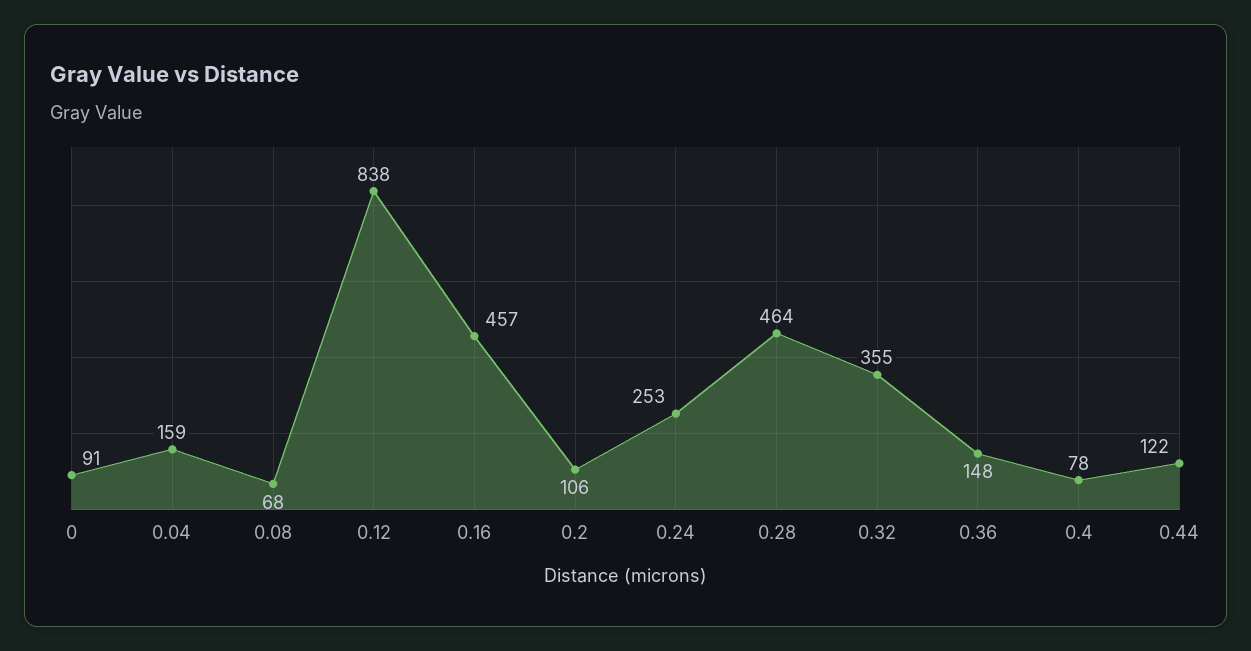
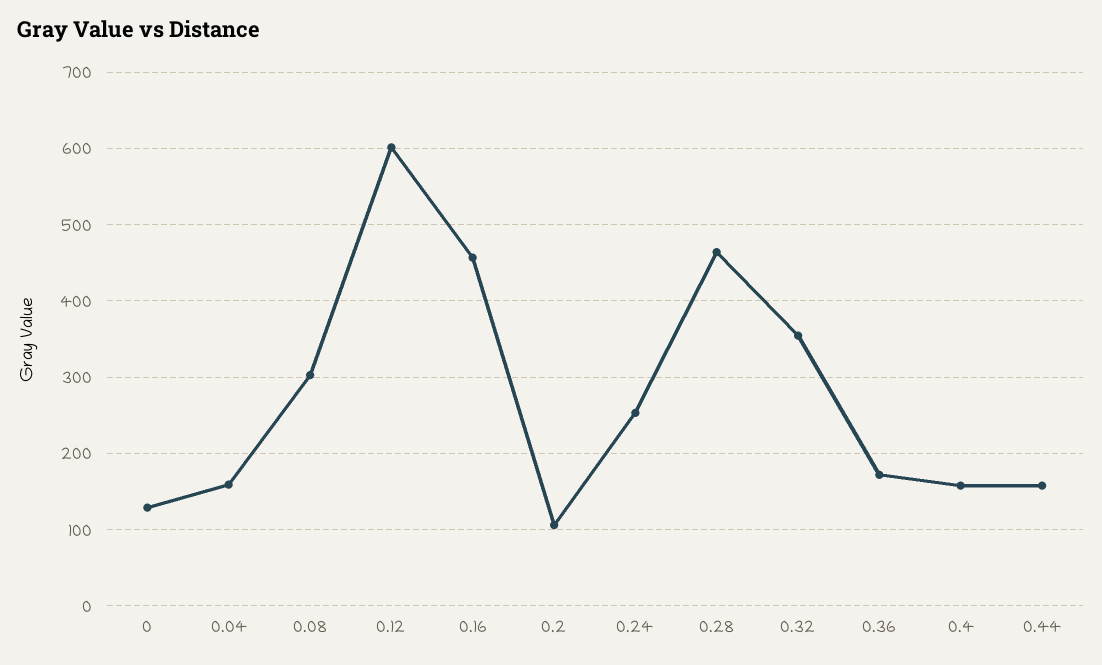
  {
-   "0": 91,
+   "0": 130,
    "0.04": 159,
-   "0.08": 68,
+   "0.08": 300,
-   "0.12": 838,
+   "0.12": 600,
    "0.16": 457,
    "0.2": 106,
    "0.24": 253,
    "0.28": 464,
    "0.32": 355,
-   "0.36": 148,
+   "0.36": 170,
-   "0.4": 78,
+   "0.4": 160,
-   "0.44": 122
+   "0.44": 160
  }

